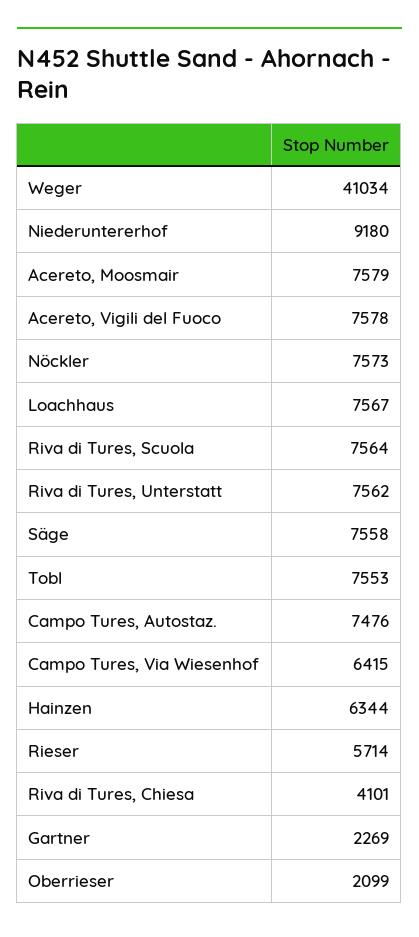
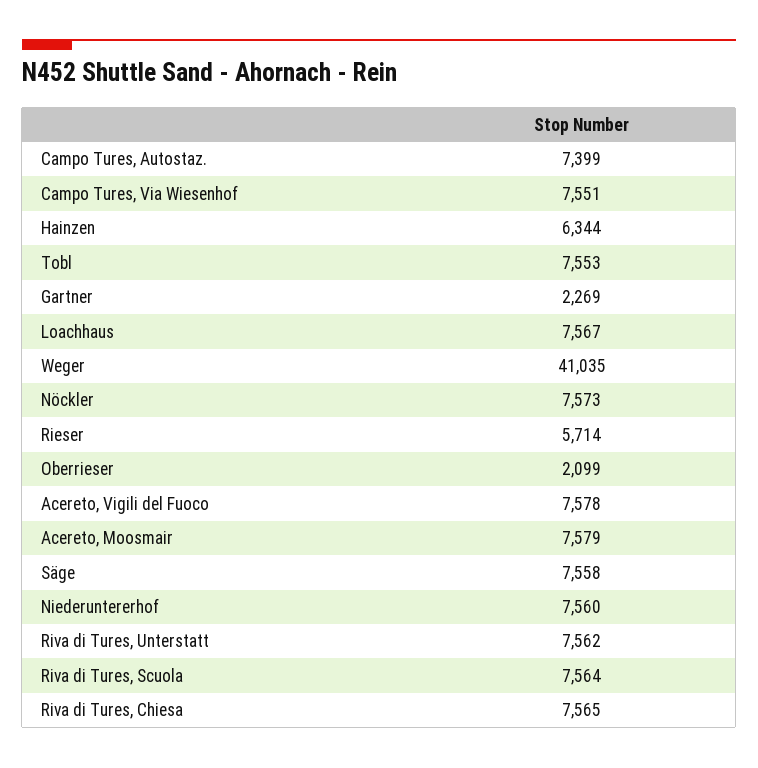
  {
-   "Weger": 41034,
+   "Weger": 41035,
-   "Niederuntererhof": 9180,
+   "Niederuntererhof": 7560,
    "Acereto, Moosmair": 7579,
    "Acereto, Vigili del Fuoco": 7578,
    "Nöckler": 7573,
    "Loachhaus": 7567,
    "Riva di Tures, Scuola": 7564,
    "Riva di Tures, Unterstatt": 7562,
    "Säge": 7558,
    "Tobl": 7553,
-   "Campo Tures, Autostaz.": 7476,
+   "Campo Tures, Autostaz.": 7399,
-   "Campo Tures, Via Wiesenhof": 6415,
+   "Campo Tures, Via Wiesenhof": 7551,
    "Hainzen": 6344,
    "Rieser": 5714,
-   "Riva di Tures, Chiesa": 4101,
+   "Riva di Tures, Chiesa": 7565,
    "Gartner": 2269,
    "Oberrieser": 2099
  }

